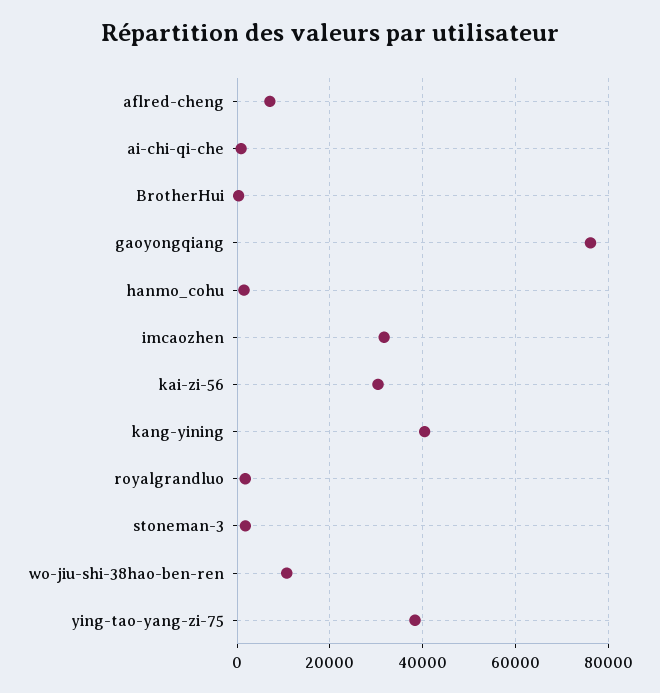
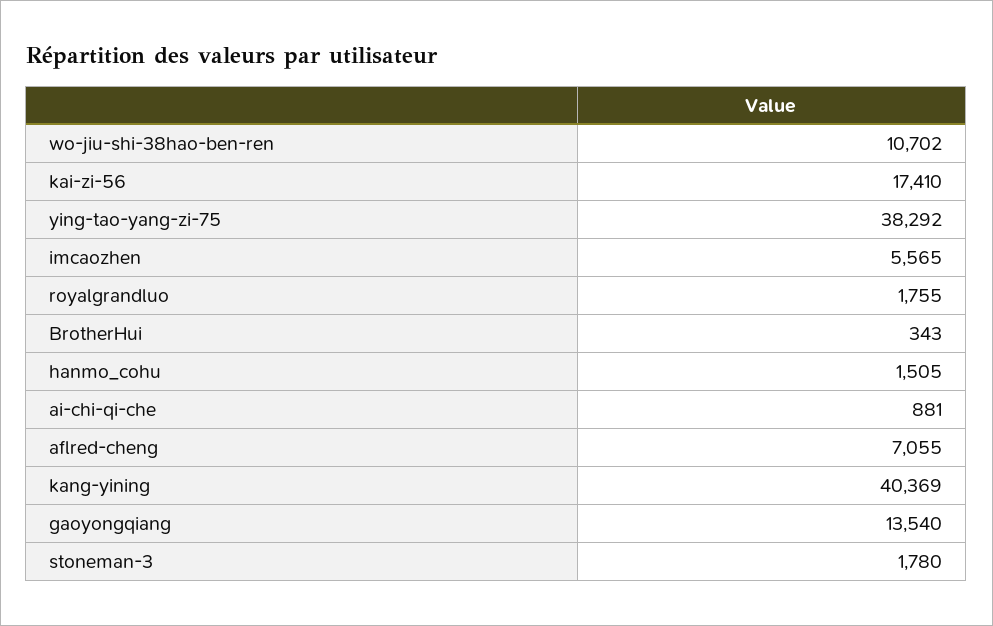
  {
    "aflred-cheng": 7055,
    "ai-chi-qi-che": 881,
    "BrotherHui": 343,
-   "gaoyongqiang": 76000,
+   "gaoyongqiang": 13540,
    "hanmo_cohu": 1505,
-   "imcaozhen": 32000,
+   "imcaozhen": 5565,
-   "kai-zi-56": 30000,
+   "kai-zi-56": 17410,
    "kang-yining": 40369,
    "royalgrandluo": 1755,
    "stoneman-3": 1780,
    "wo-jiu-shi-38hao-ben-ren": 10702,
    "ying-tao-yang-zi-75": 38292
  }

